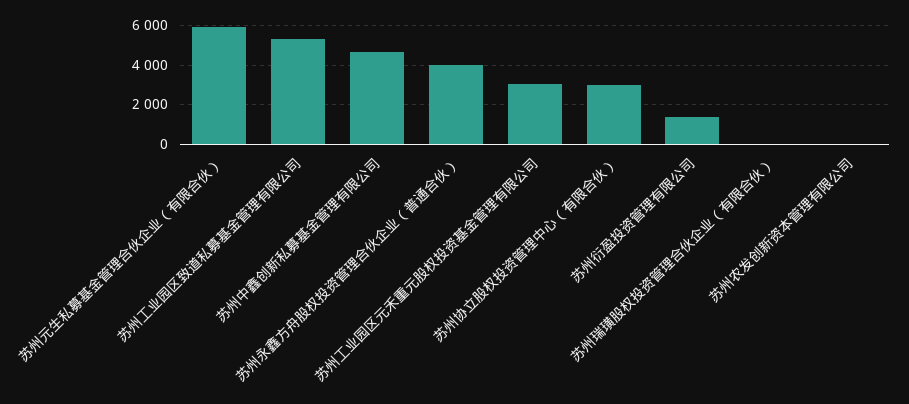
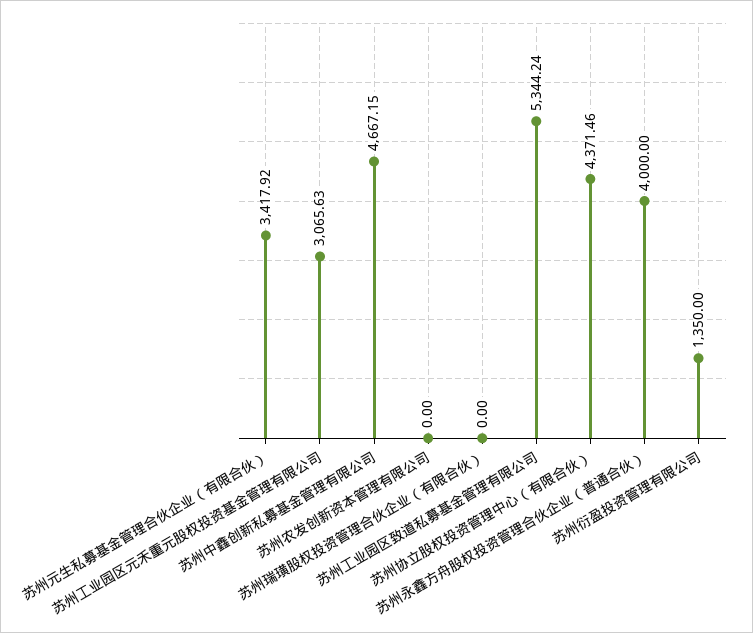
  {
-   "苏州元生私募基金管理合伙企业（有限合伙）": 6000,
+   "苏州元生私募基金管理合伙企业（有限合伙）": 3417.92,
    "苏州工业园区致道私募基金管理有限公司": 5344.24,
    "苏州中鑫创新私募基金管理有限公司": 4667.15,
    "苏州永鑫方舟股权投资管理合伙企业（普通合伙）": 4000,
    "苏州工业园区元禾重元股权投资基金管理有限公司": 3065.63,
-   "苏州协立股权投资管理中心（有限合伙）": 3000,
+   "苏州协立股权投资管理中心（有限合伙）": 4371.46,
    "苏州衍盈投资管理有限公司": 1350,
    "苏州瑞璜股权投资管理合伙企业（有限合伙）": 0,
    "苏州农发创新资本管理有限公司": 0
  }

